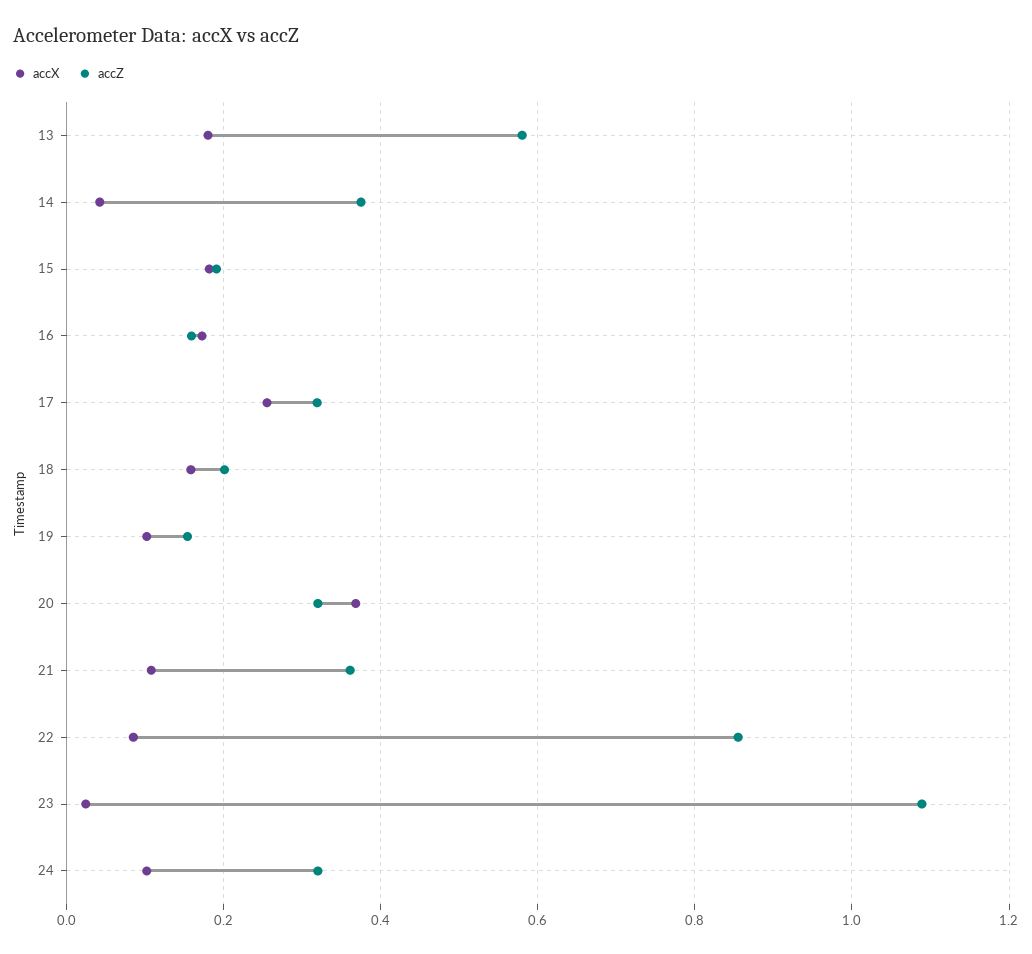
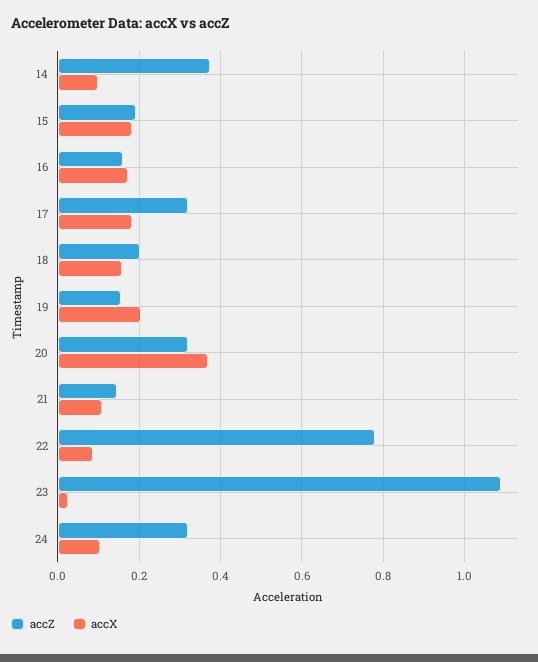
  {
    "accX": {
-     "13": 0.18,
-     "14": 0.04,
+     "14": 0.1,
      "15": 0.18,
      "16": 0.18,
-     "17": 0.26,
+     "17": 0.18,
      "18": 0.16,
-     "19": 0.1,
+     "19": 0.2,
      "20": 0.36,
      "21": 0.1,
      "22": 0.08,
      "23": 0.02,
      "24": 0.1
    },
    "accZ": {
-     "13": 0.58,
      "14": 0.38,
      "15": 0.2,
      "16": 0.16,
      "17": 0.32,
      "18": 0.2,
      "19": 0.16,
      "20": 0.32,
-     "21": 0.36,
+     "21": 0.14,
-     "22": 0.86,
+     "22": 0.78,
      "23": 1.08,
      "24": 0.32
    }
  }

